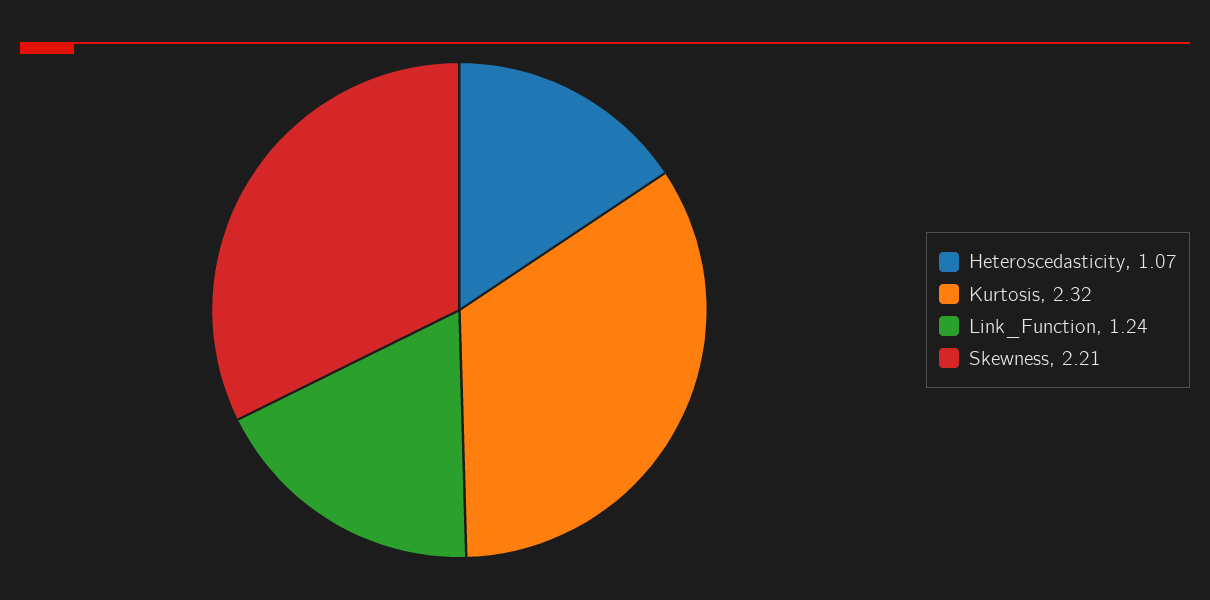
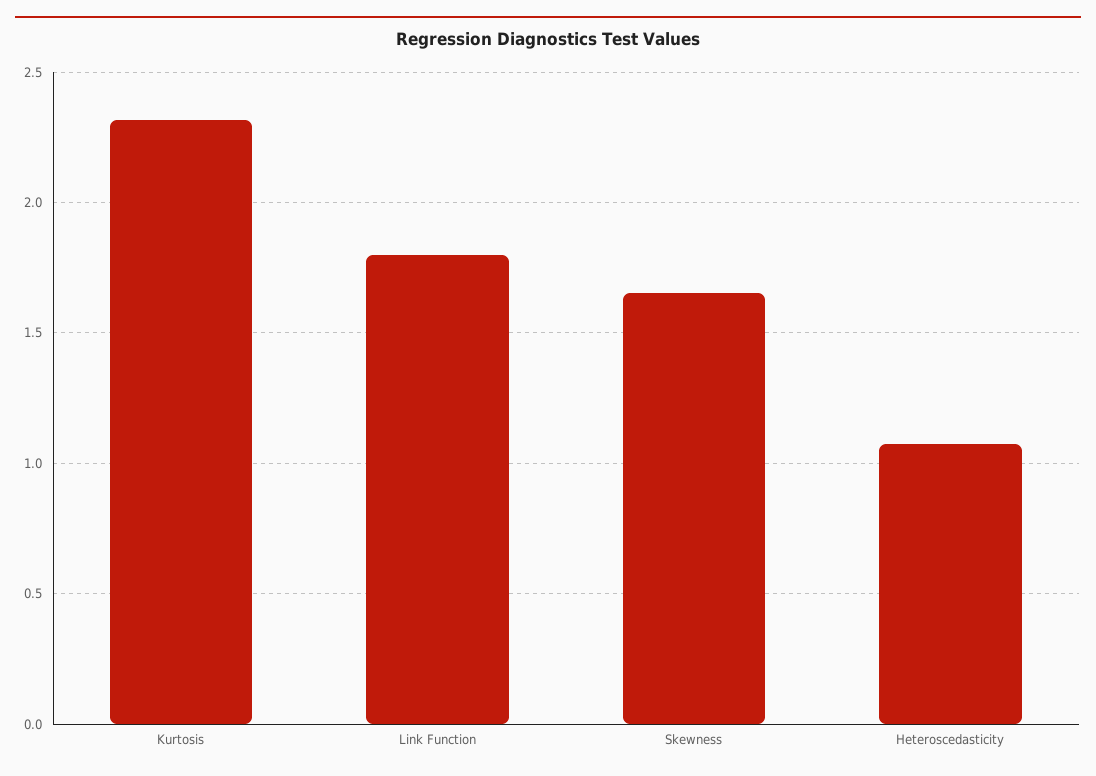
  {
    "Heteroscedasticity": 1.07,
    "Kurtosis": 2.32,
-   "Link_Function": 1.24,
+   "Link_Function": 1.8,
-   "Skewness": 2.21
+   "Skewness": 1.65
  }

